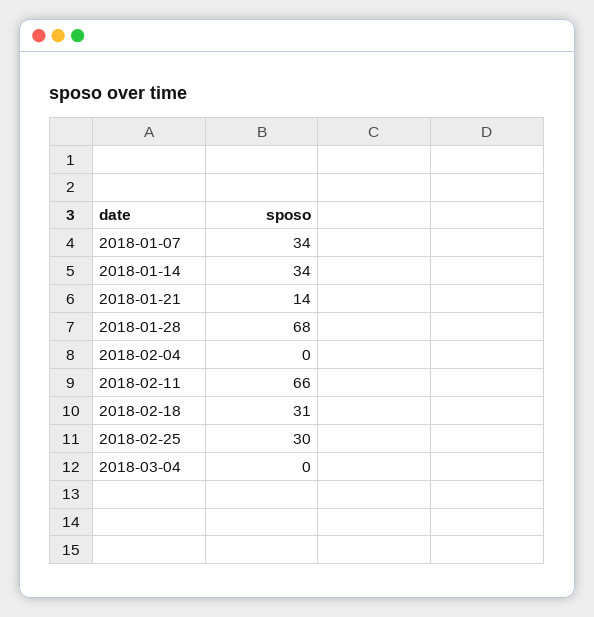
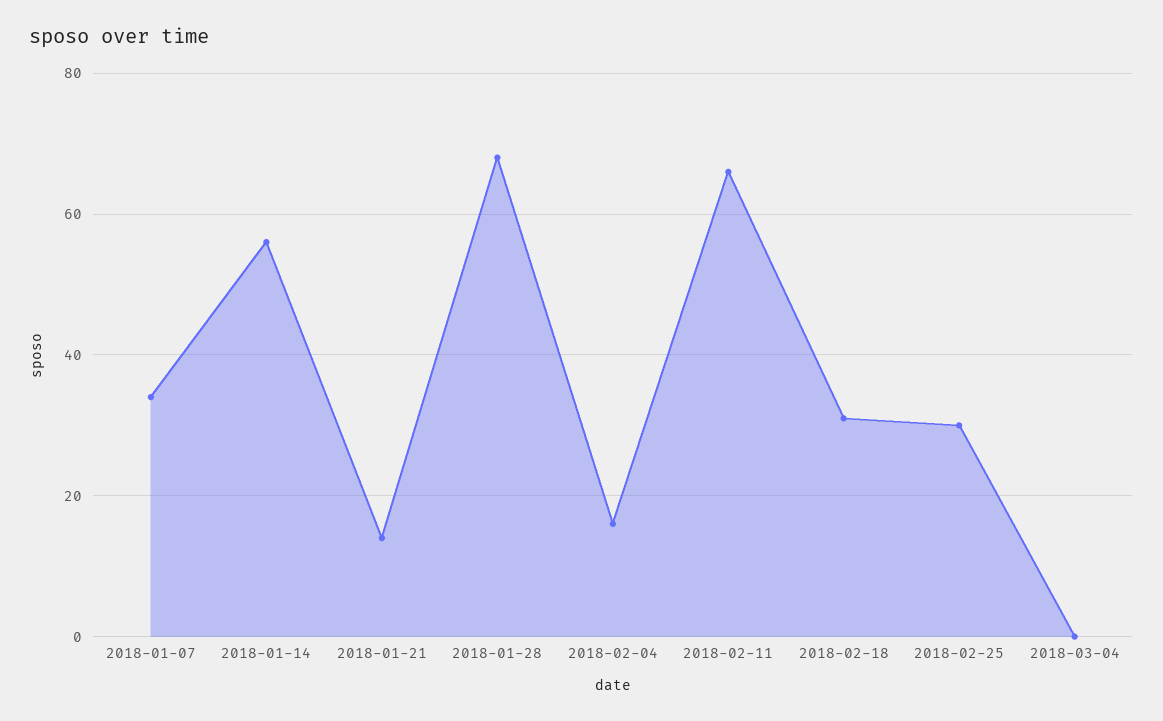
  {
    "2018-01-07": 34,
-   "2018-01-14": 34,
+   "2018-01-14": 55,
    "2018-01-21": 14,
    "2018-01-28": 68,
-   "2018-02-04": 0,
+   "2018-02-04": 15,
    "2018-02-11": 66,
    "2018-02-18": 31,
    "2018-02-25": 30,
    "2018-03-04": 0
  }

